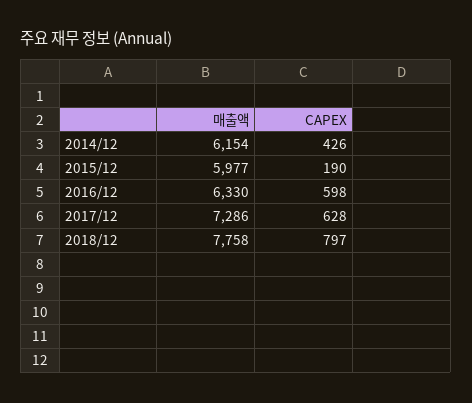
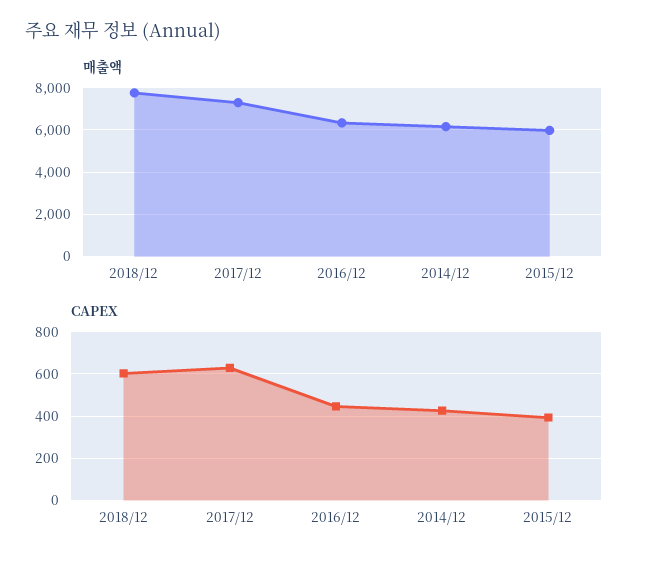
  {
    "매출액": {
      "2014/12": 6154,
      "2015/12": 5977,
      "2016/12": 6330,
      "2017/12": 7286,
      "2018/12": 7758
    },
    "CAPEX": {
      "2014/12": 426,
-     "2015/12": 190,
+     "2015/12": 400,
-     "2016/12": 598,
+     "2016/12": 450,
      "2017/12": 628,
-     "2018/12": 797
+     "2018/12": 600
    }
  }

